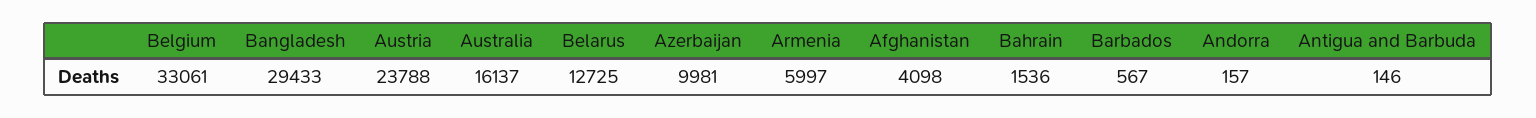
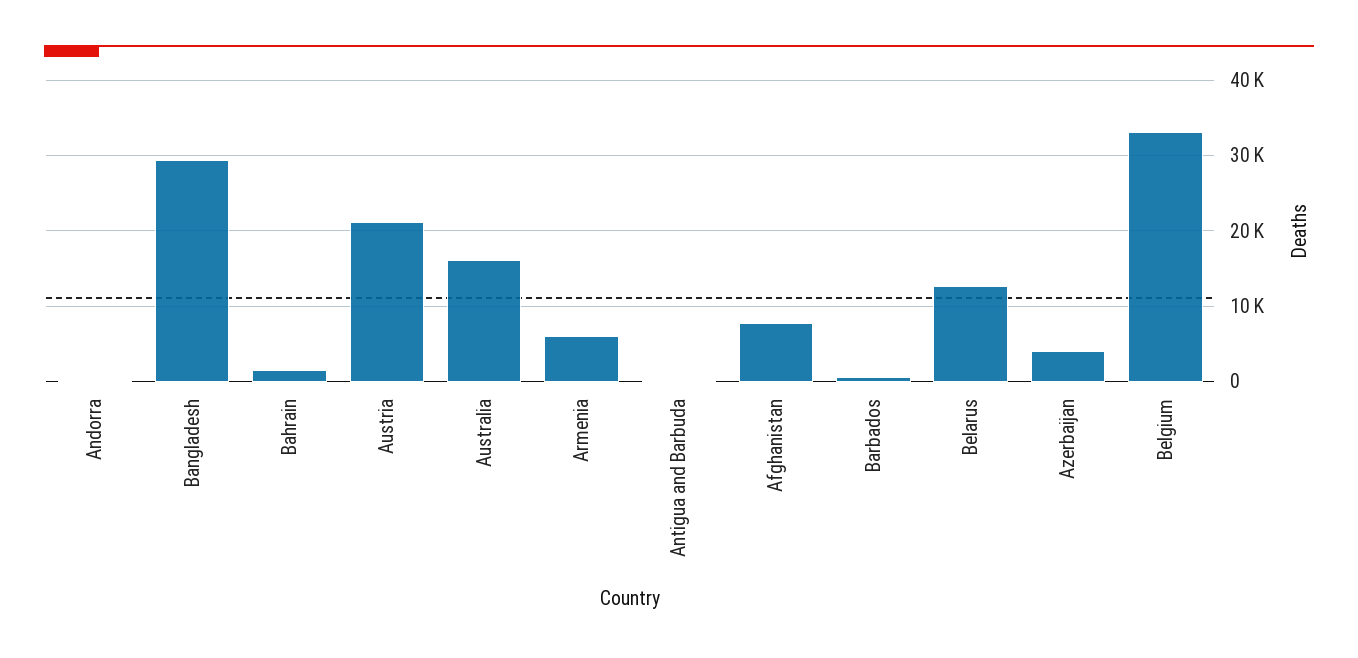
  {
    "Belgium": 33061,
    "Bangladesh": 29433,
-   "Austria": 23788,
+   "Austria": 21000,
    "Australia": 16137,
    "Belarus": 12725,
-   "Azerbaijan": 9981,
+   "Azerbaijan": 4000,
    "Armenia": 5997,
-   "Afghanistan": 4098,
+   "Afghanistan": 8000,
    "Bahrain": 1536,
    "Barbados": 567,
    "Andorra": 157,
    "Antigua and Barbuda": 146
  }

